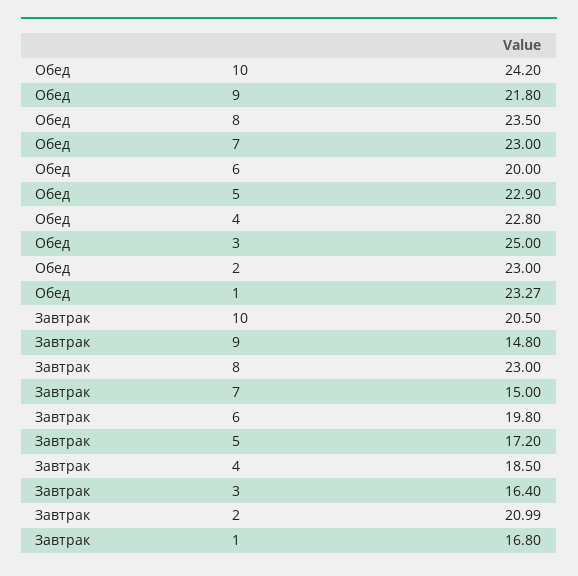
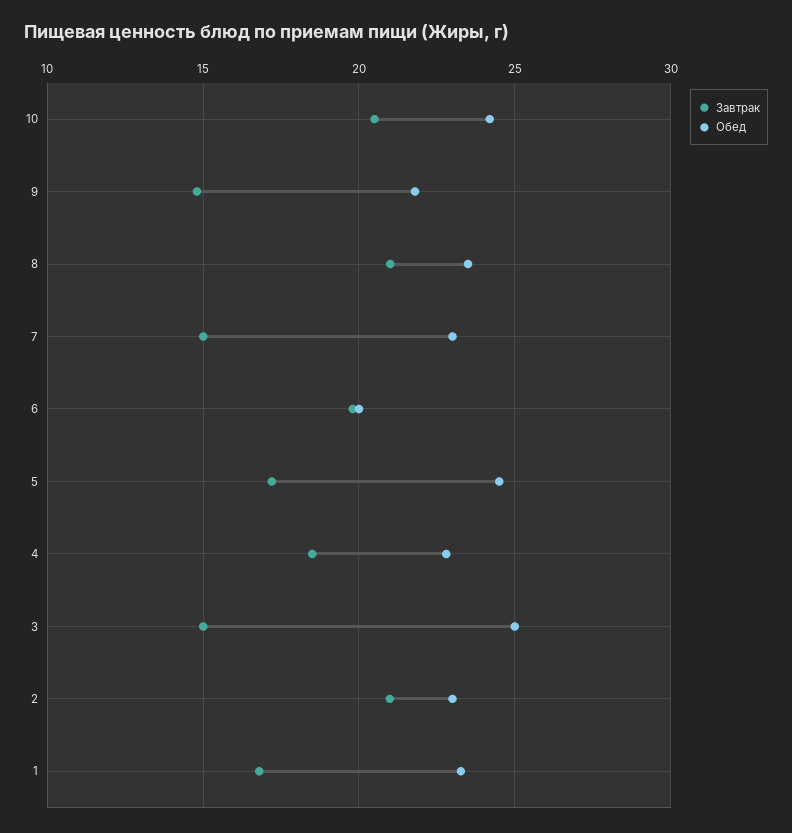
  {
    "Обед": {
      "10": 24.2,
      "9": 21.8,
      "8": 23.5,
      "7": 23,
      "6": 20,
-     "5": 22.9,
+     "5": 24.5,
      "4": 22.8,
      "3": 25,
      "2": 23,
      "1": 23.27
    },
    "Завтрак": {
      "10": 20.5,
      "9": 14.8,
-     "8": 23,
+     "8": 21,
      "7": 15,
      "6": 19.8,
      "5": 17.2,
      "4": 18.5,
-     "3": 16.4,
+     "3": 15,
      "2": 20.99,
      "1": 16.8
    }
  }

